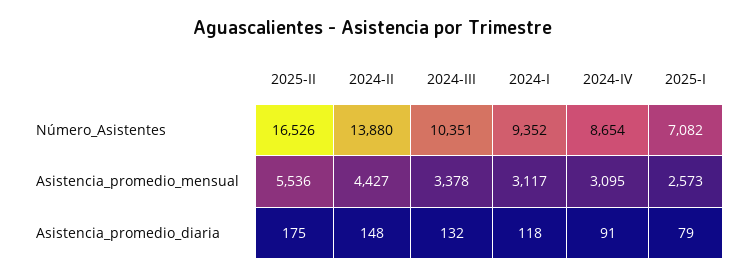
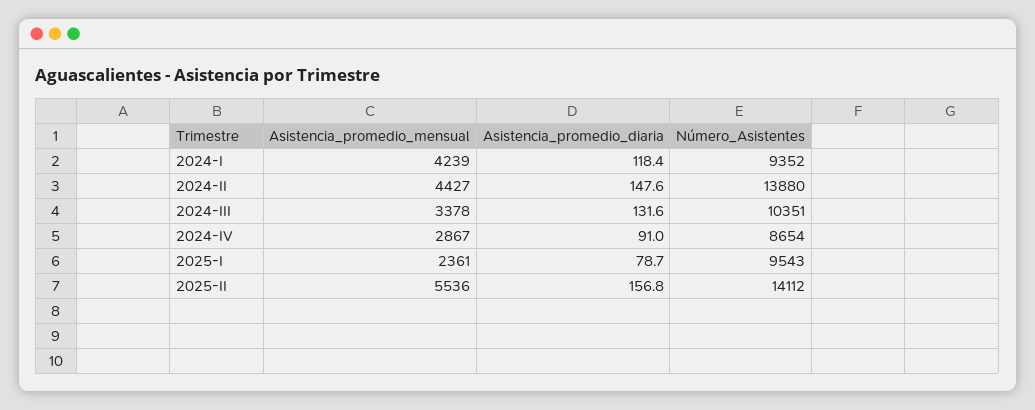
  {
    "2025-II": {
-     "Número_Asistentes": 16526,
+     "Número_Asistentes": 14112,
      "Asistencia_promedio_mensual": 5536,
-     "Asistencia_promedio_diaria": 175
+     "Asistencia_promedio_diaria": 156.8
    },
    "2024-II": {
      "Número_Asistentes": 13880,
      "Asistencia_promedio_mensual": 4427,
      "Asistencia_promedio_diaria": 147.6
    },
    "2024-III": {
      "Número_Asistentes": 10351,
      "Asistencia_promedio_mensual": 3378,
      "Asistencia_promedio_diaria": 131.6
    },
    "2024-I": {
      "Número_Asistentes": 9352,
-     "Asistencia_promedio_mensual": 3117,
+     "Asistencia_promedio_mensual": 4239,
      "Asistencia_promedio_diaria": 118.4
    },
    "2024-IV": {
      "Número_Asistentes": 8654,
-     "Asistencia_promedio_mensual": 3095,
+     "Asistencia_promedio_mensual": 2867,
      "Asistencia_promedio_diaria": 91
    },
    "2025-I": {
-     "Número_Asistentes": 7082,
+     "Número_Asistentes": 9543,
-     "Asistencia_promedio_mensual": 2573,
+     "Asistencia_promedio_mensual": 2361,
      "Asistencia_promedio_diaria": 78.7
    }
  }

